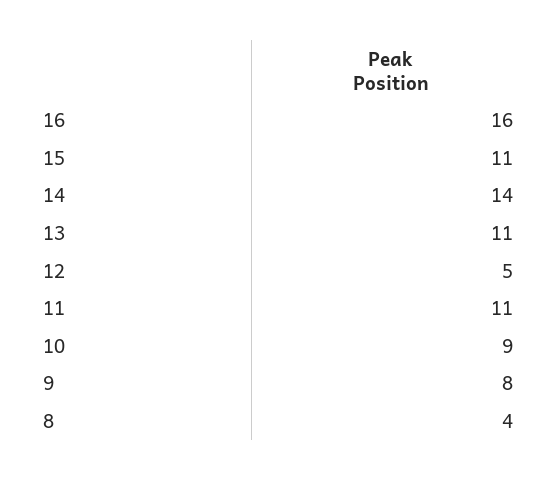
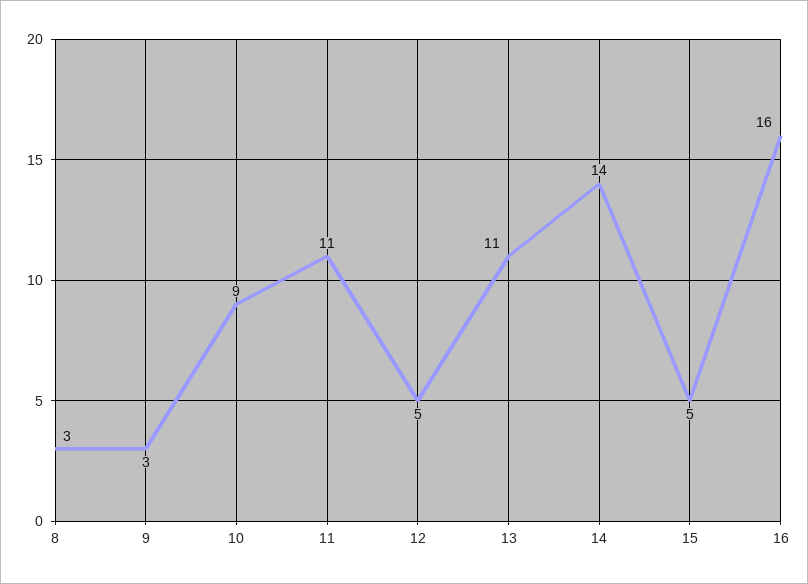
  {
    "16": 16,
-   "15": 11,
+   "15": 5,
    "14": 14,
    "13": 11,
    "12": 5,
    "11": 11,
    "10": 9,
-   "9": 8,
+   "9": 3,
-   "8": 4
+   "8": 3
  }

